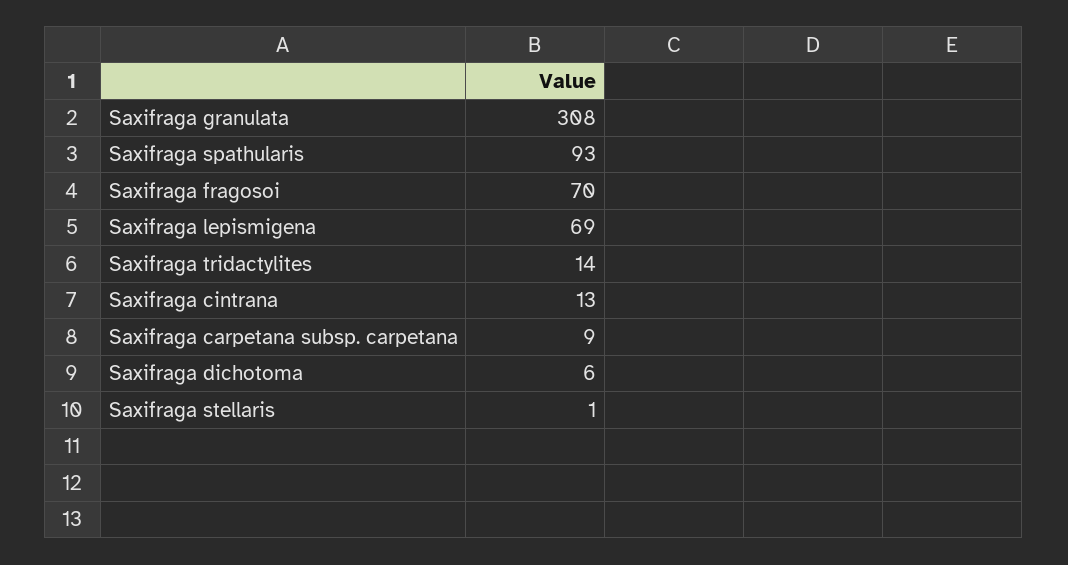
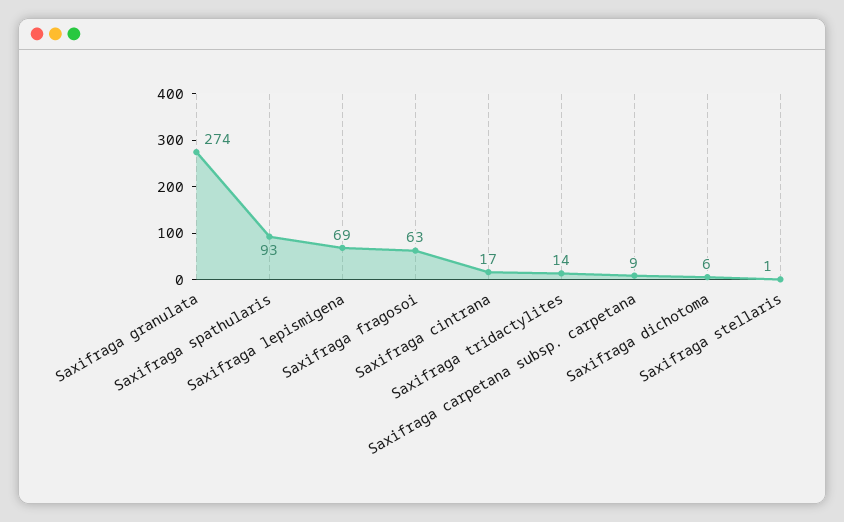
  {
-   "Saxifraga granulata": 308,
+   "Saxifraga granulata": 274,
    "Saxifraga spathularis": 93,
-   "Saxifraga fragosoi": 70,
+   "Saxifraga fragosoi": 63,
    "Saxifraga lepismigena": 69,
    "Saxifraga tridactylites": 14,
-   "Saxifraga cintrana": 13,
+   "Saxifraga cintrana": 17,
    "Saxifraga carpetana subsp. carpetana": 9,
    "Saxifraga dichotoma": 6,
    "Saxifraga stellaris": 1
  }

